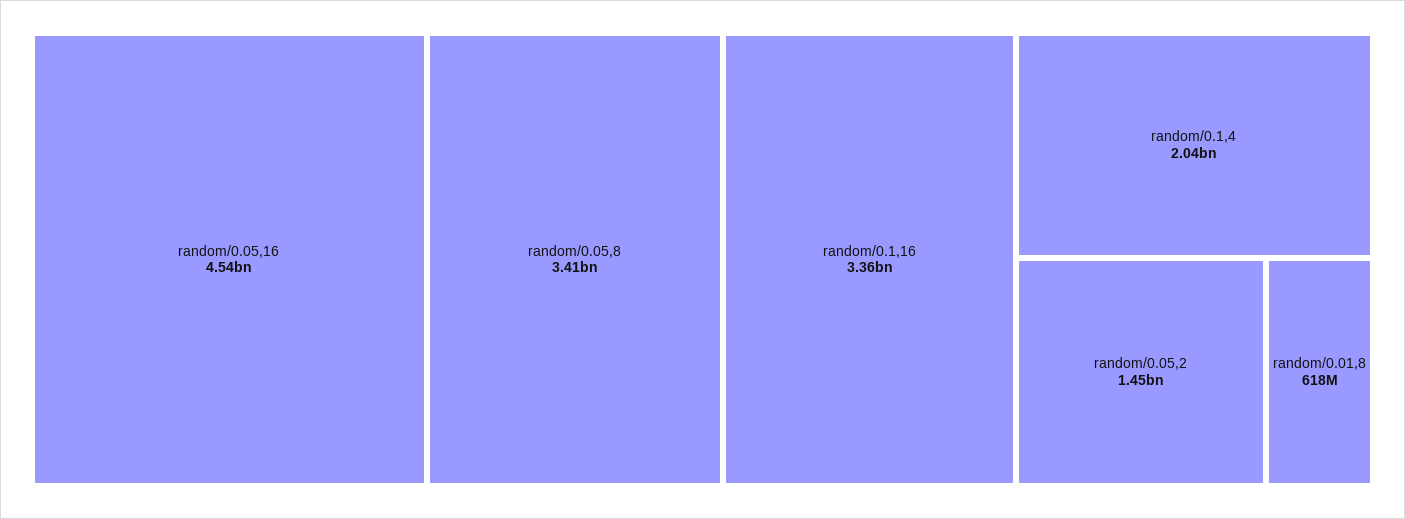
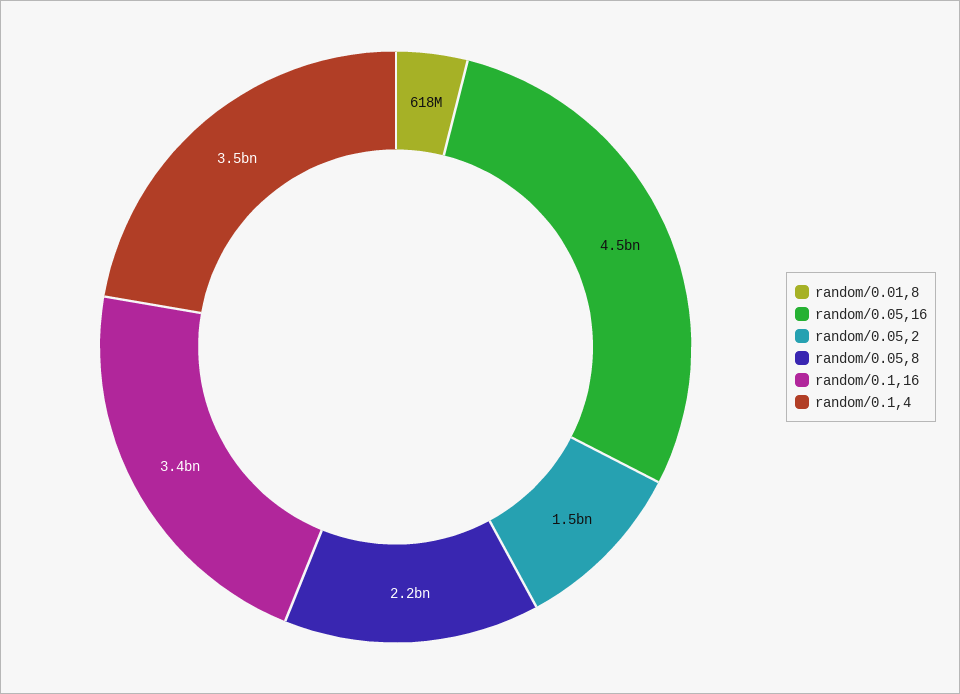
  {
    "random/0.05,16": 4540000000,
-   "random/0.05,8": 3410000000,
+   "random/0.05,8": 2200000000,
    "random/0.1,16": 3360000000,
-   "random/0.1,4": 2040000000,
+   "random/0.1,4": 3500000000,
    "random/0.05,2": 1450000000,
    "random/0.01,8": 618000000
  }

